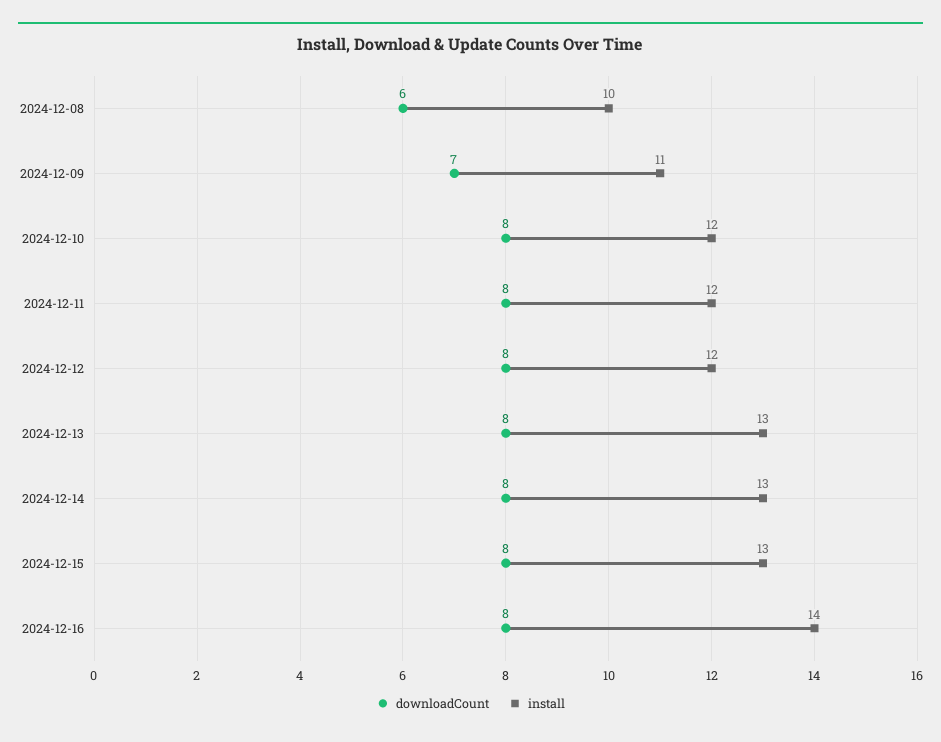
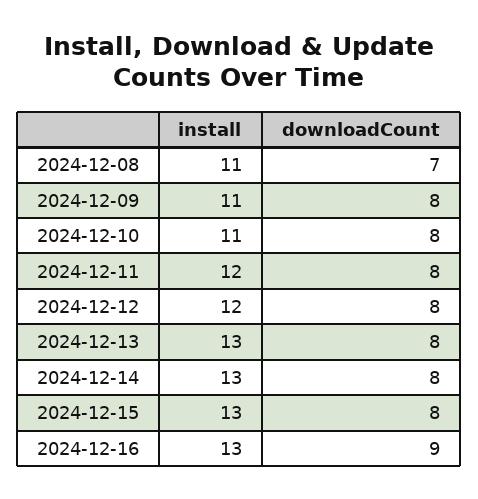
  {
    "downloadCount": {
-     "2024-12-08": 6,
+     "2024-12-08": 7,
-     "2024-12-09": 7,
+     "2024-12-09": 8,
      "2024-12-10": 8,
      "2024-12-11": 8,
      "2024-12-12": 8,
      "2024-12-13": 8,
      "2024-12-14": 8,
      "2024-12-15": 8,
-     "2024-12-16": 8
+     "2024-12-16": 9
    },
    "install": {
-     "2024-12-08": 10,
+     "2024-12-08": 11,
      "2024-12-09": 11,
-     "2024-12-10": 12,
+     "2024-12-10": 11,
      "2024-12-11": 12,
      "2024-12-12": 12,
      "2024-12-13": 13,
      "2024-12-14": 13,
      "2024-12-15": 13,
-     "2024-12-16": 14
+     "2024-12-16": 13
    }
  }

